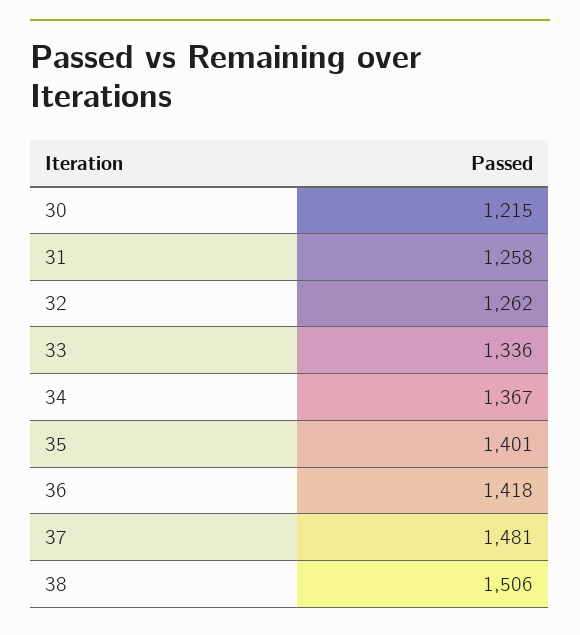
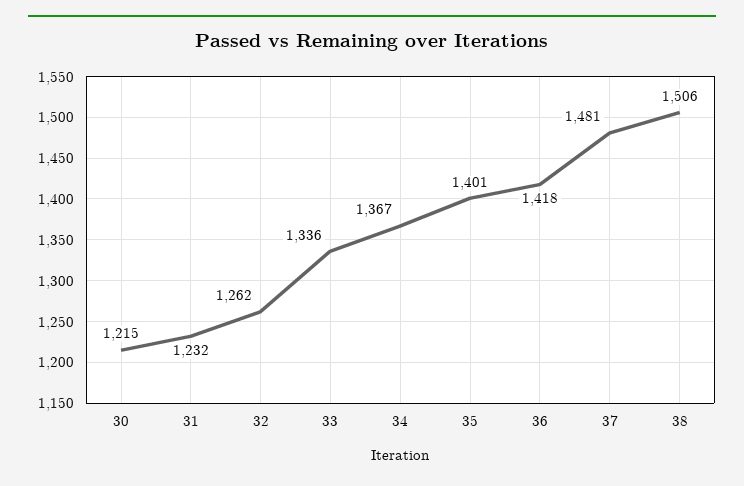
  {
    "30": 1215,
-   "31": 1258,
+   "31": 1232,
    "32": 1262,
    "33": 1336,
    "34": 1367,
    "35": 1401,
    "36": 1418,
    "37": 1481,
    "38": 1506
  }

